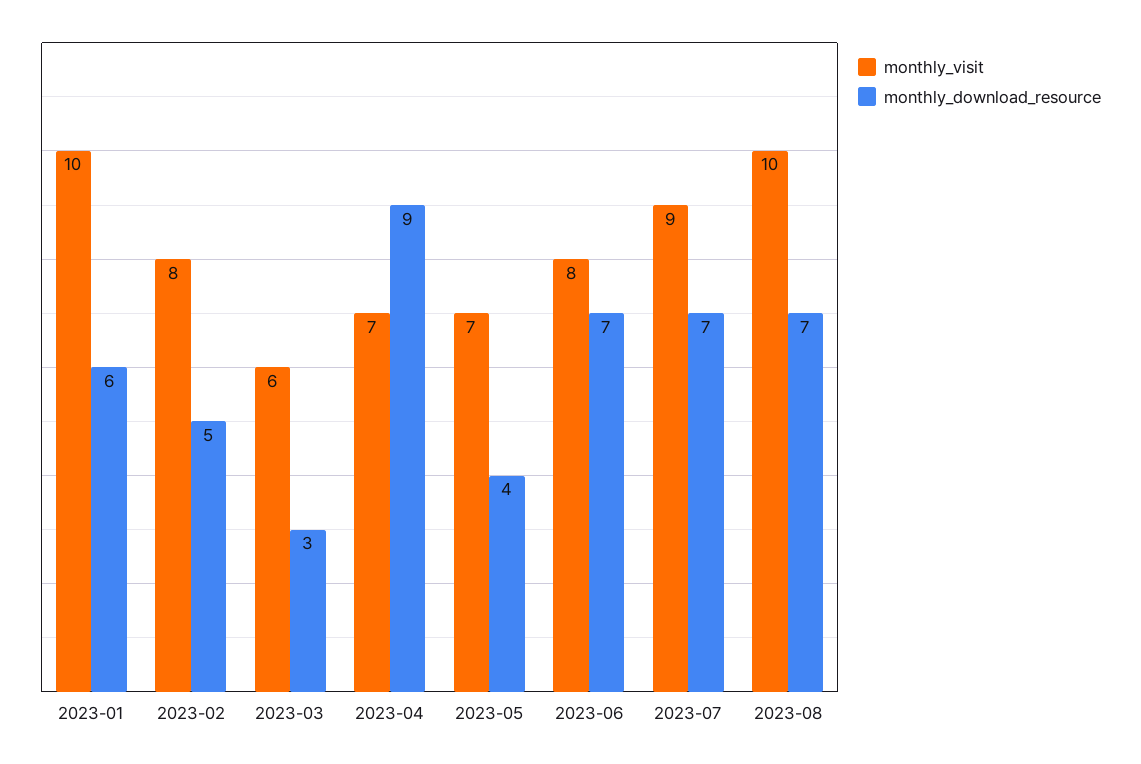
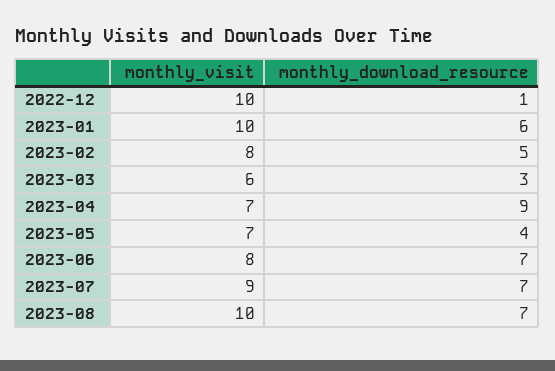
  {
    "monthly_visit": {
      "2023-01": 10,
      "2023-02": 8,
      "2023-03": 6,
      "2023-04": 7,
      "2023-05": 7,
      "2023-06": 8,
      "2023-07": 9,
-     "2023-08": 10
+     "2023-08": 10,
+     "2022-12": 10
    },
    "monthly_download_resource": {
      "2023-01": 6,
      "2023-02": 5,
      "2023-03": 3,
      "2023-04": 9,
      "2023-05": 4,
      "2023-06": 7,
      "2023-07": 7,
-     "2023-08": 7
+     "2023-08": 7,
+     "2022-12": 1
    }
  }

